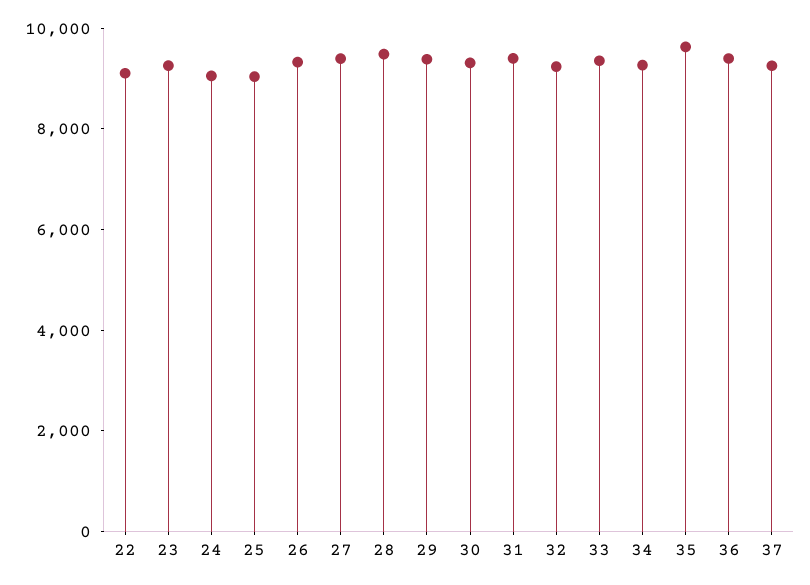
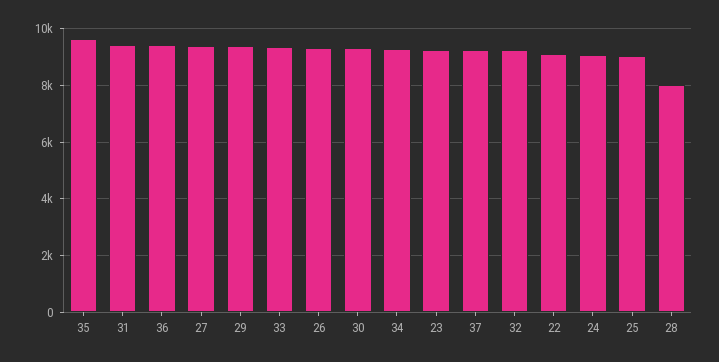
  {
    "22": 9000,
    "23": 9250,
    "24": 9000,
    "25": 9000,
    "26": 9250,
    "27": 9500,
-   "28": 9500,
+   "28": 8000,
    "29": 9500,
    "30": 9250,
    "31": 9500,
    "32": 9250,
    "33": 9250,
    "34": 9250,
    "35": 9750,
    "36": 9500,
    "37": 9250
  }

